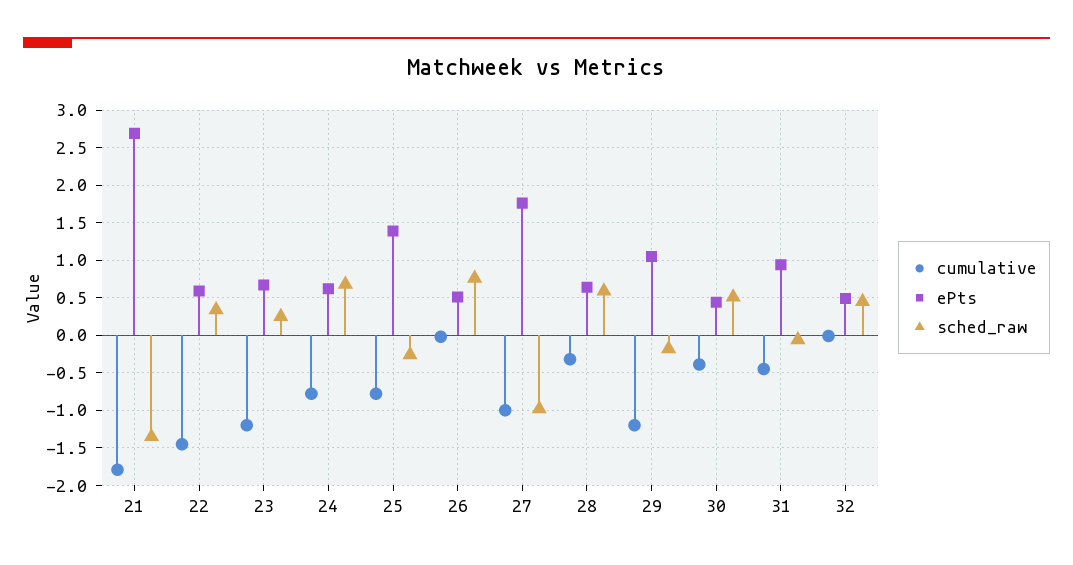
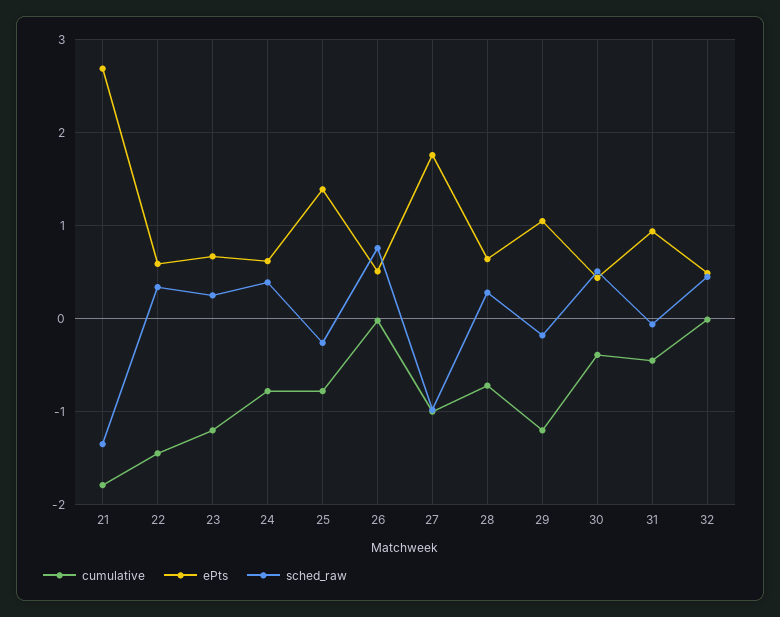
  {
    "cumulative": {
      "21": -1.8,
      "22": -1.5,
      "23": -1.2,
      "24": -0.8,
      "25": -0.8,
      "26": 0,
      "27": -1,
-     "28": -0.3,
+     "28": -0.7,
      "29": -1.2,
      "30": -0.4,
      "31": -0.5,
      "32": 0
    },
    "ePts": {
      "21": 2.7,
      "22": 0.6,
      "23": 0.7,
      "24": 0.6,
      "25": 1.4,
      "26": 0.5,
      "27": 1.8,
      "28": 0.6,
      "29": 1.1,
      "30": 0.4,
      "31": 0.9,
      "32": 0.5
    },
    "sched_raw": {
      "21": -1.4,
      "22": 0.3,
      "23": 0.3,
-     "24": 0.7,
+     "24": 0.4,
      "25": -0.3,
      "26": 0.8,
      "27": -1,
-     "28": 0.6,
+     "28": 0.3,
      "29": -0.2,
      "30": 0.5,
      "31": -0.1,
      "32": 0.5
    }
  }

